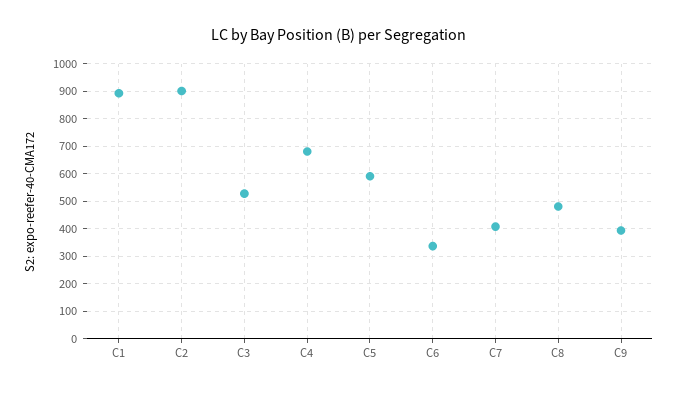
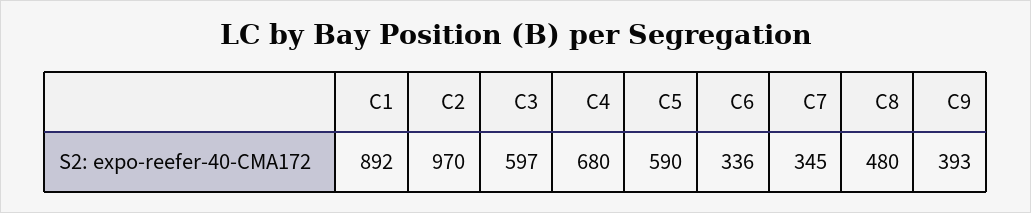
  {
    "C1": 892,
-   "C2": 900,
+   "C2": 970,
-   "C3": 525,
+   "C3": 597,
    "C4": 680,
    "C5": 590,
    "C6": 336,
-   "C7": 400,
+   "C7": 345,
    "C8": 480,
    "C9": 393
  }

